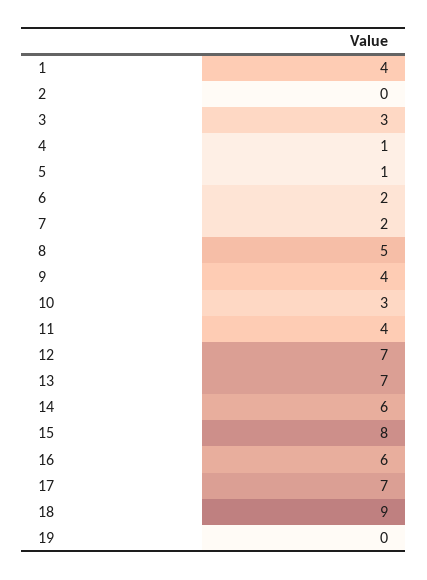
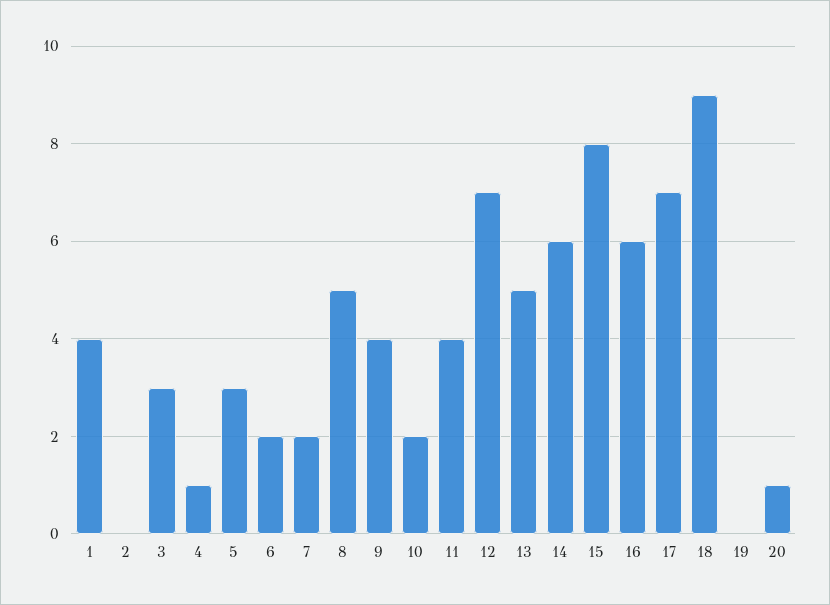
  {
    "1": 4,
    "2": 0,
    "3": 3,
    "4": 1,
-   "5": 1,
+   "5": 3,
    "6": 2,
    "7": 2,
    "8": 5,
    "9": 4,
-   "10": 3,
+   "10": 2,
    "11": 4,
    "12": 7,
-   "13": 7,
+   "13": 5,
    "14": 6,
    "15": 8,
    "16": 6,
    "17": 7,
    "18": 9,
-   "19": 0
+   "19": 0,
+   "20": 1
  }

